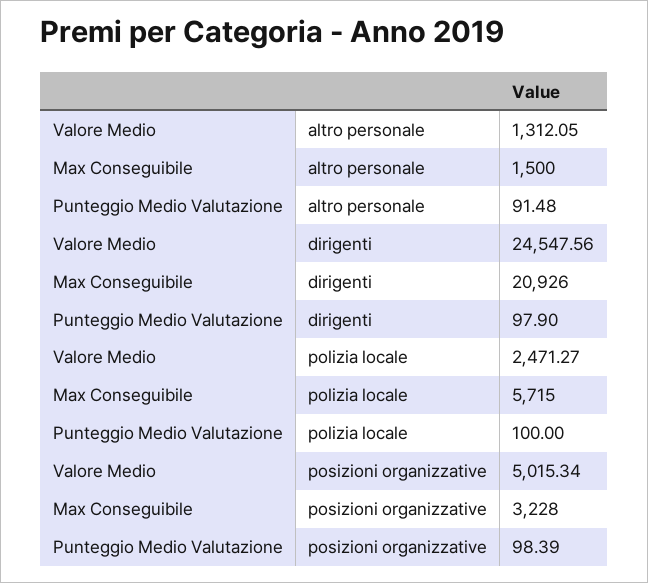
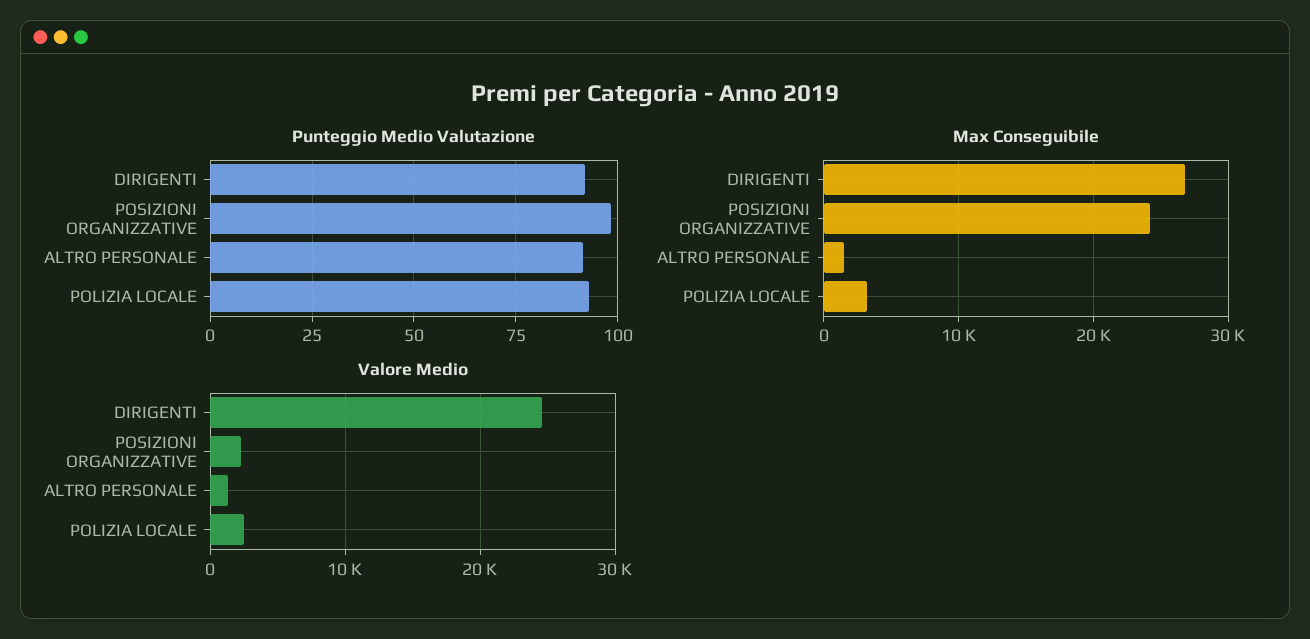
  {
    "Valore Medio": {
      "altro personale": 1312.05,
      "dirigenti": 24547.56,
      "polizia locale": 2471.27,
-     "posizioni organizzative": 5015.34
+     "posizioni organizzative": 2000
    },
    "Max Conseguibile": {
      "altro personale": 1500,
-     "dirigenti": 20926,
+     "dirigenti": 27000,
-     "polizia locale": 5715,
+     "polizia locale": 3000,
-     "posizioni organizzative": 3228
+     "posizioni organizzative": 24000
    },
    "Punteggio Medio Valutazione": {
      "altro personale": 91.48,
-     "dirigenti": 97.9,
+     "dirigenti": 92.5,
-     "polizia locale": 100,
+     "polizia locale": 92.5,
      "posizioni organizzative": 98.39
    }
  }

